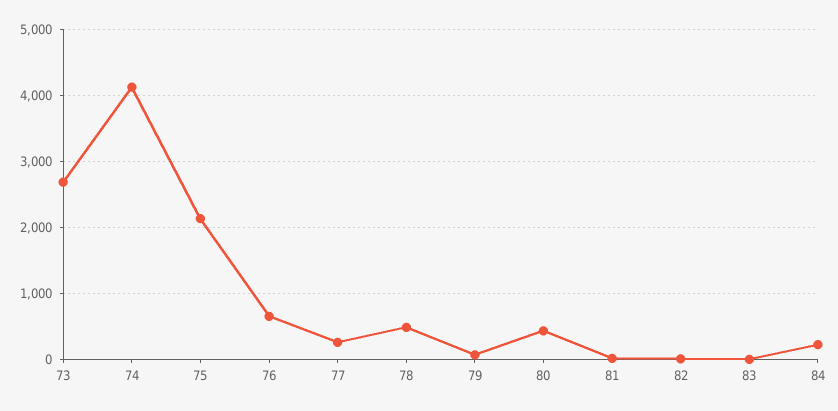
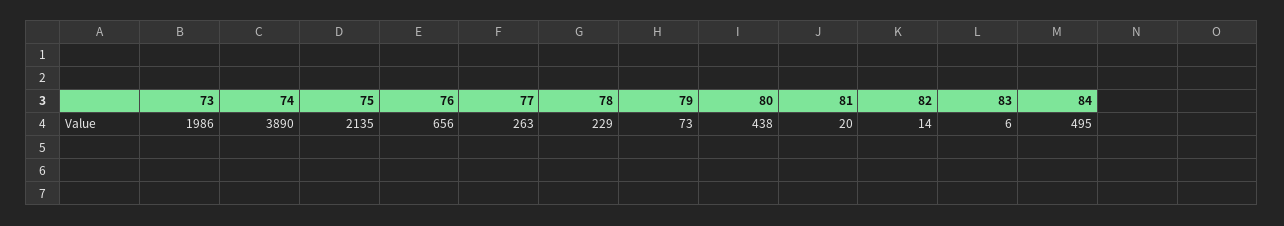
  {
-   "73": 2700,
+   "73": 1986,
-   "74": 4100,
+   "74": 3890,
    "75": 2135,
    "76": 656,
    "77": 263,
-   "78": 500,
+   "78": 229,
    "79": 73,
    "80": 438,
    "81": 20,
    "82": 14,
    "83": 6,
-   "84": 200
+   "84": 495
  }

